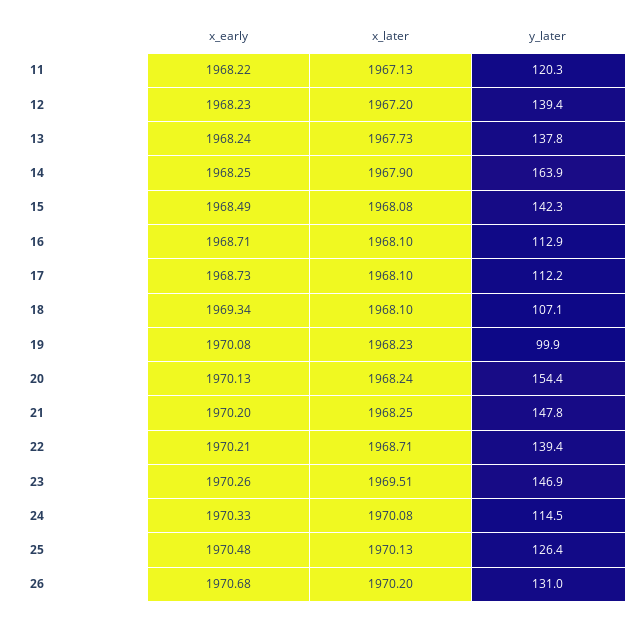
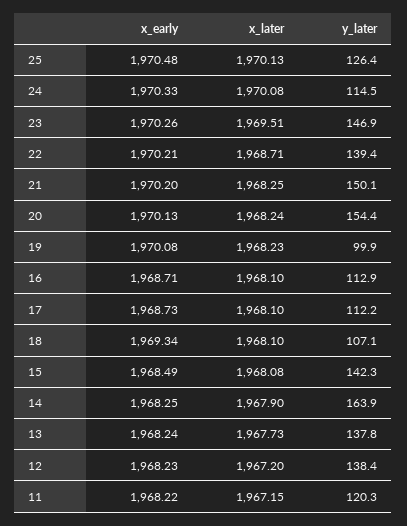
  {
    "x_early": {
      "11": 1968.22,
      "12": 1968.23,
      "13": 1968.24,
      "14": 1968.25,
      "15": 1968.49,
      "16": 1968.71,
      "17": 1968.73,
      "18": 1969.34,
      "19": 1970.08,
      "20": 1970.13,
      "21": 1970.2,
      "22": 1970.21,
      "23": 1970.26,
      "24": 1970.33,
-     "25": 1970.48,
+     "25": 1970.48
-     "26": 1970.68
    },
    "x_later": {
-     "11": 1967.13,
+     "11": 1967.15,
      "12": 1967.2,
      "13": 1967.73,
      "14": 1967.9,
      "15": 1968.08,
      "16": 1968.1,
      "17": 1968.1,
      "18": 1968.1,
      "19": 1968.23,
      "20": 1968.24,
      "21": 1968.25,
      "22": 1968.71,
      "23": 1969.51,
      "24": 1970.08,
-     "25": 1970.13,
+     "25": 1970.13
-     "26": 1970.2
    },
    "y_later": {
      "11": 120.3,
-     "12": 139.4,
+     "12": 138.4,
      "13": 137.8,
      "14": 163.9,
      "15": 142.3,
      "16": 112.9,
      "17": 112.2,
      "18": 107.1,
      "19": 99.9,
      "20": 154.4,
-     "21": 147.8,
+     "21": 150.1,
      "22": 139.4,
      "23": 146.9,
      "24": 114.5,
-     "25": 126.4,
+     "25": 126.4
-     "26": 131
    }
  }

